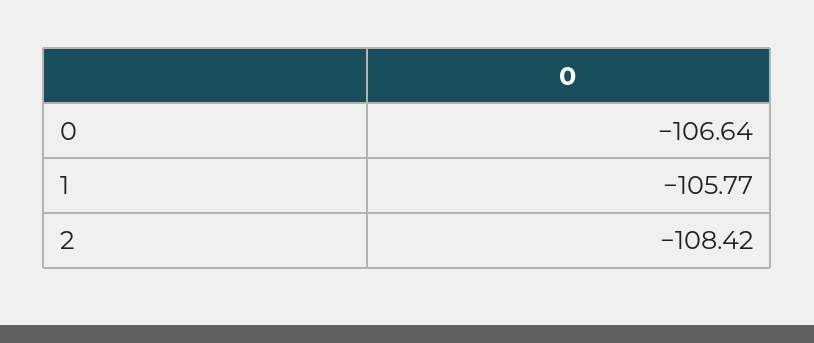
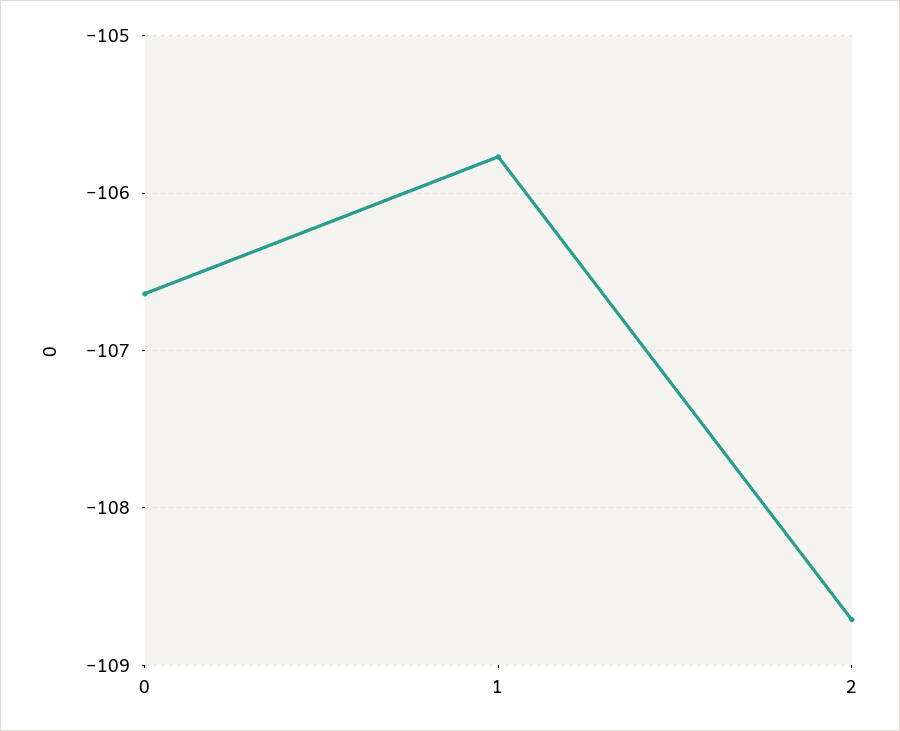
  {
    "0": -106.64,
    "1": -105.77,
-   "2": -108.42
+   "2": -108.7
  }

